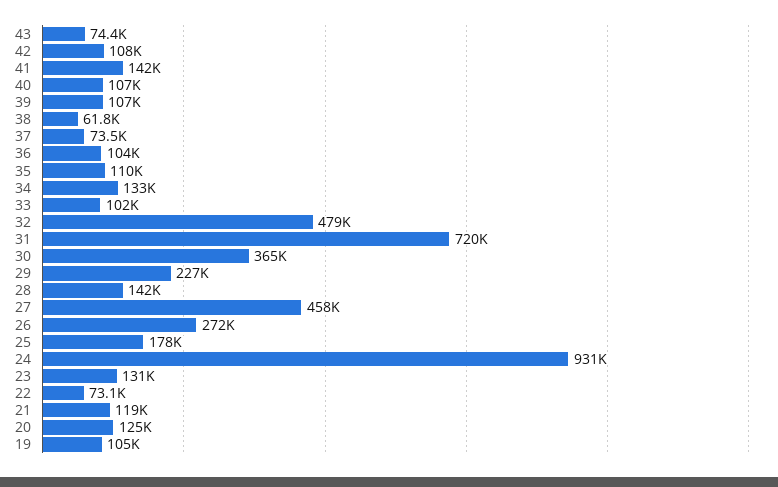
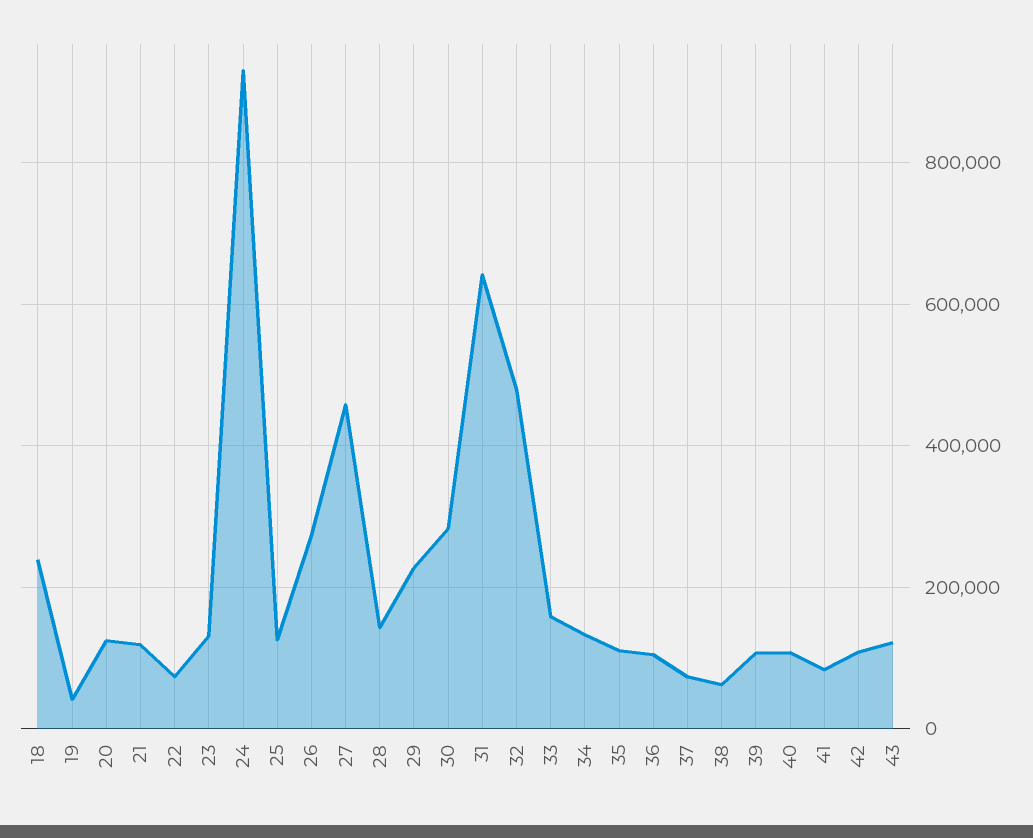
  {
-   "43": 74400,
+   "43": 120000,
    "42": 108000,
-   "41": 142000,
+   "41": 80000,
    "40": 107000,
    "39": 107000,
    "38": 61800,
    "37": 73500,
    "36": 104000,
    "35": 110000,
    "34": 133000,
-   "33": 102000,
+   "33": 160000,
    "32": 479000,
-   "31": 720000,
+   "31": 640000,
-   "30": 365000,
+   "30": 280000,
    "29": 227000,
    "28": 142000,
    "27": 458000,
    "26": 272000,
-   "25": 178000,
+   "25": 120000,
    "24": 931000,
    "23": 131000,
    "22": 73100,
    "21": 119000,
    "20": 125000,
-   "19": 105000
+   "19": 40000,
+   "18": 240000
  }

